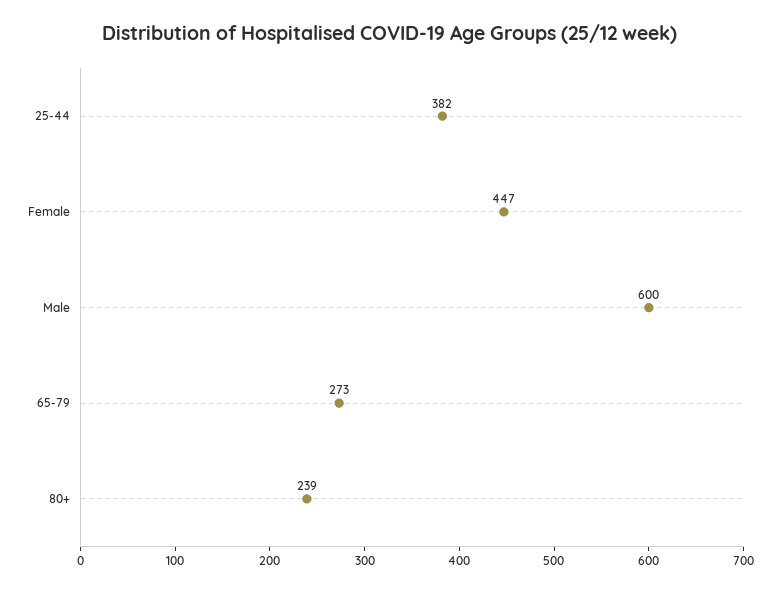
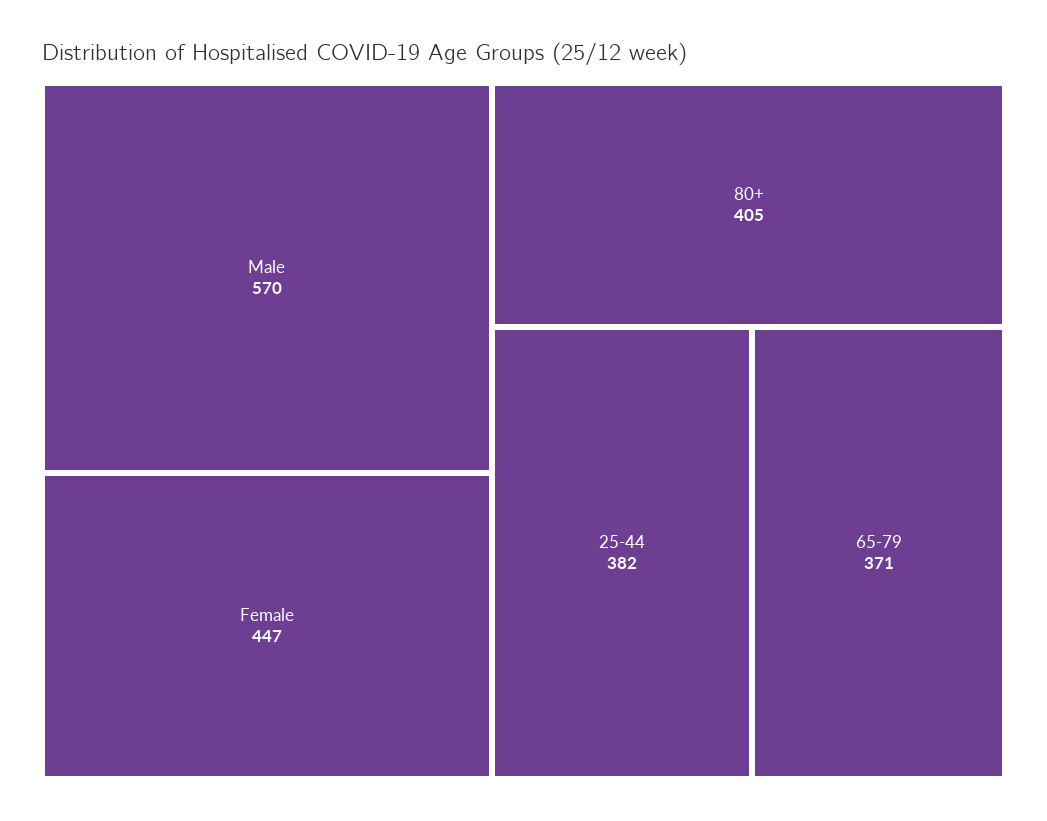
  {
    "25-44": 382,
    "Female": 447,
-   "Male": 600,
+   "Male": 570,
-   "65-79": 273,
+   "65-79": 371,
-   "80+": 239
+   "80+": 405
  }

